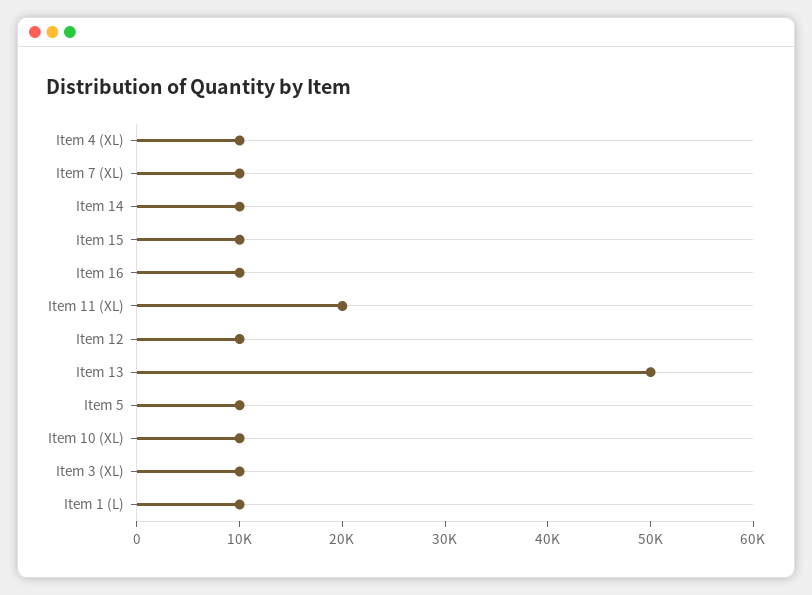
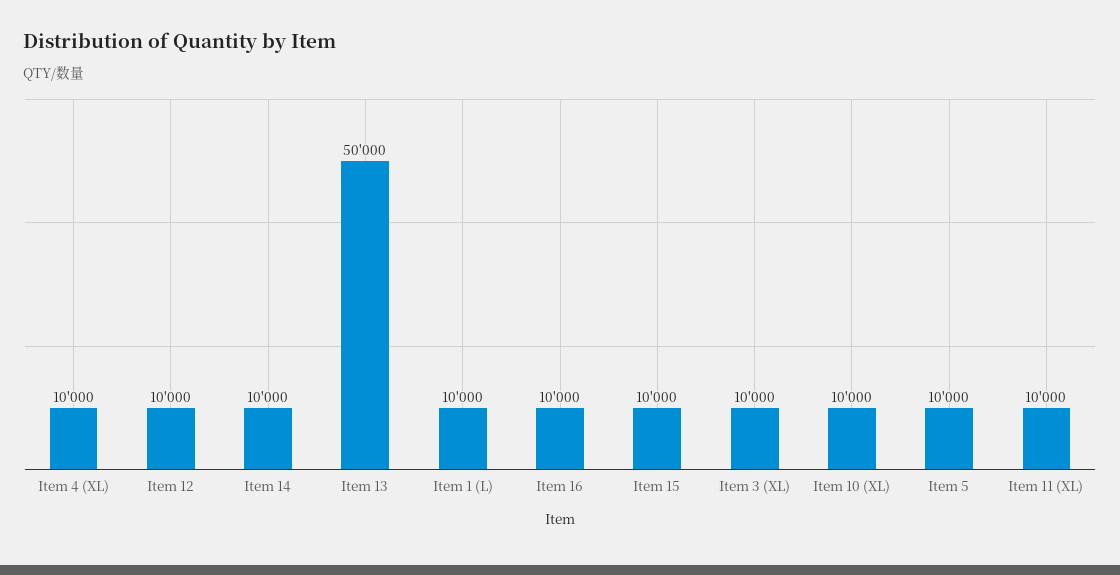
  {
    "Item 4 (XL)": 10000,
-   "Item 7 (XL)": 10000,
    "Item 14": 10000,
    "Item 15": 10000,
    "Item 16": 10000,
-   "Item 11 (XL)": 20000,
+   "Item 11 (XL)": 10000,
    "Item 12": 10000,
    "Item 13": 50000,
    "Item 5": 10000,
    "Item 10 (XL)": 10000,
    "Item 3 (XL)": 10000,
    "Item 1 (L)": 10000
  }

